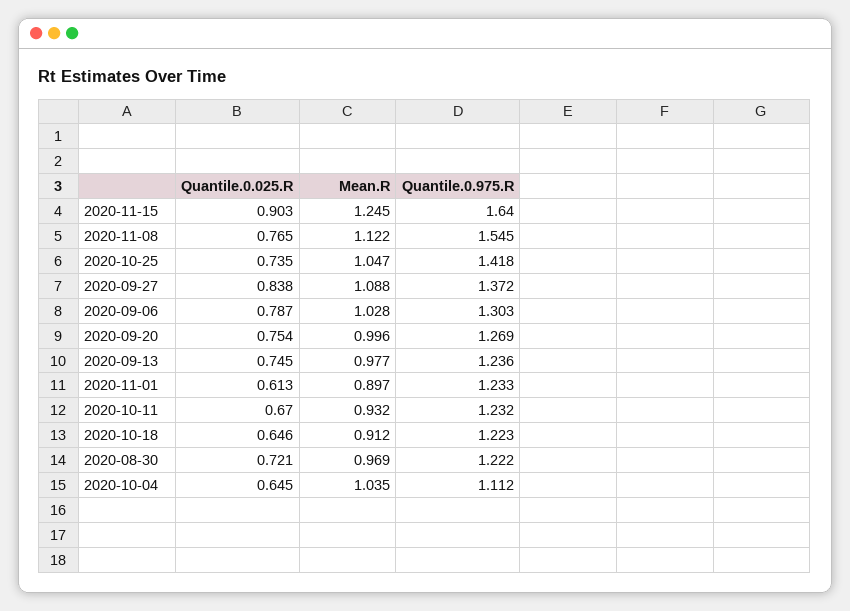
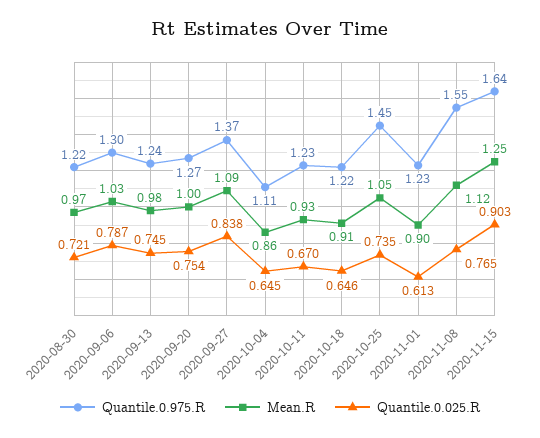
  {
    "Quantile.0.025.R": {
      "2020-11-15": 0.903,
      "2020-11-08": 0.765,
      "2020-10-25": 0.735,
      "2020-09-27": 0.838,
      "2020-09-06": 0.787,
      "2020-09-20": 0.754,
      "2020-09-13": 0.745,
      "2020-11-01": 0.613,
      "2020-10-11": 0.67,
      "2020-10-18": 0.646,
      "2020-08-30": 0.721,
      "2020-10-04": 0.645
    },
    "Mean.R": {
      "2020-11-15": 1.245,
      "2020-11-08": 1.122,
      "2020-10-25": 1.047,
      "2020-09-27": 1.088,
      "2020-09-06": 1.028,
      "2020-09-20": 0.996,
      "2020-09-13": 0.977,
      "2020-11-01": 0.897,
      "2020-10-11": 0.932,
      "2020-10-18": 0.912,
      "2020-08-30": 0.969,
-     "2020-10-04": 1.035
+     "2020-10-04": 0.86
    },
    "Quantile.0.975.R": {
      "2020-11-15": 1.64,
      "2020-11-08": 1.545,
-     "2020-10-25": 1.418,
+     "2020-10-25": 1.45,
      "2020-09-27": 1.372,
      "2020-09-06": 1.303,
      "2020-09-20": 1.269,
      "2020-09-13": 1.236,
      "2020-11-01": 1.233,
      "2020-10-11": 1.232,
      "2020-10-18": 1.223,
      "2020-08-30": 1.222,
      "2020-10-04": 1.112
    }
  }

